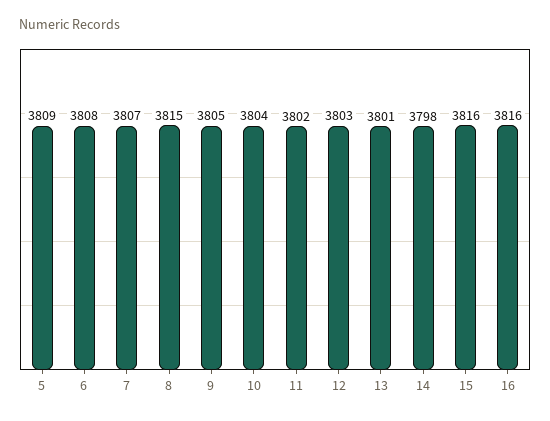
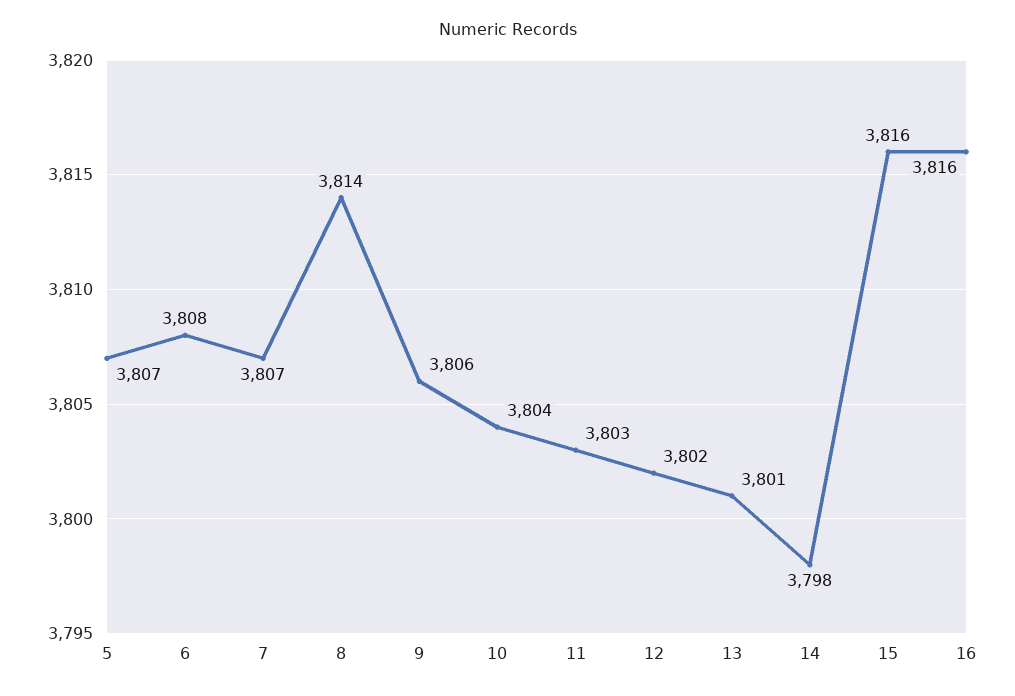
  {
-   "5": 3809,
+   "5": 3807,
    "6": 3808,
    "7": 3807,
-   "8": 3815,
+   "8": 3814,
-   "9": 3805,
+   "9": 3806,
    "10": 3804,
-   "11": 3802,
+   "11": 3803,
-   "12": 3803,
+   "12": 3802,
    "13": 3801,
    "14": 3798,
    "15": 3816,
    "16": 3816
  }

